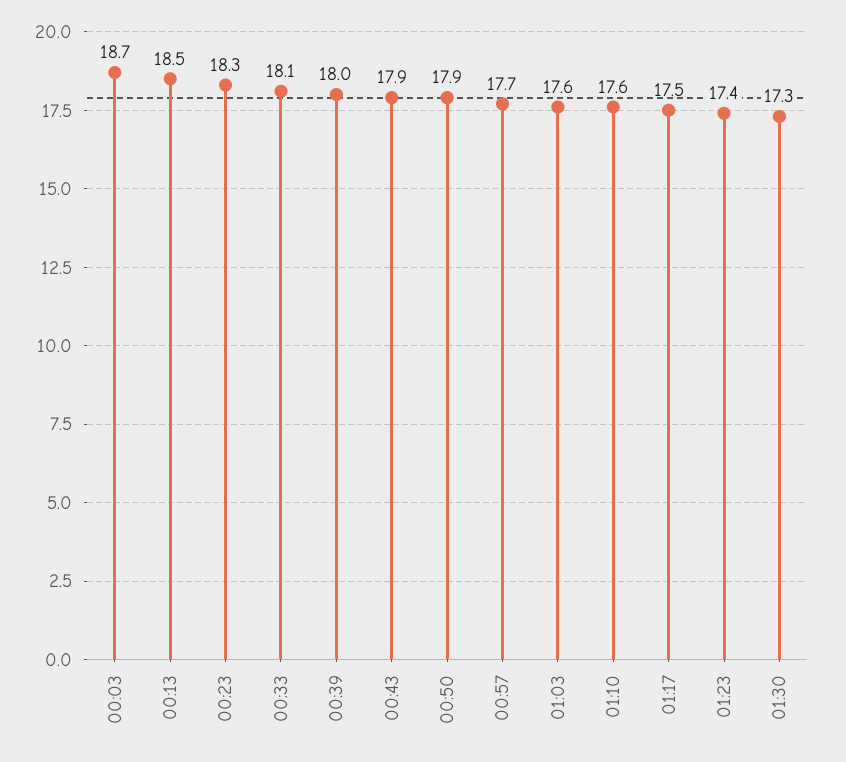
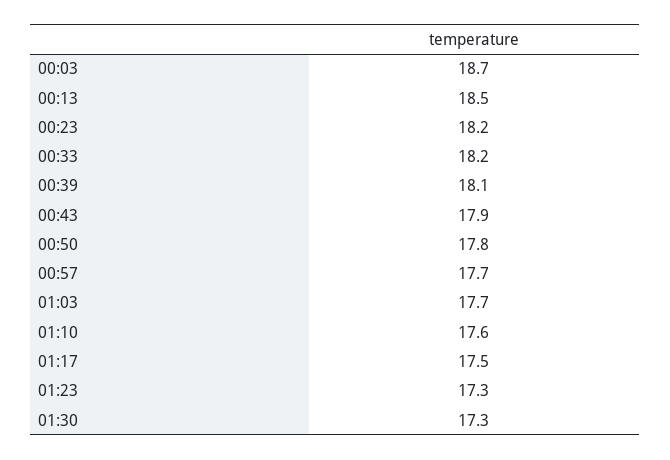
  {
    "00:03": 18.7,
    "00:13": 18.5,
-   "00:23": 18.3,
+   "00:23": 18.2,
-   "00:33": 18.1,
+   "00:33": 18.2,
-   "00:39": 18,
+   "00:39": 18.1,
    "00:43": 17.9,
-   "00:50": 17.9,
+   "00:50": 17.8,
    "00:57": 17.7,
-   "01:03": 17.6,
+   "01:03": 17.7,
    "01:10": 17.6,
    "01:17": 17.5,
-   "01:23": 17.4,
+   "01:23": 17.3,
    "01:30": 17.3
  }

